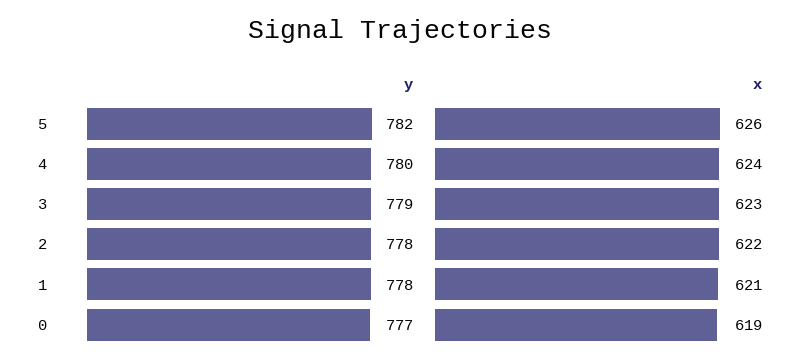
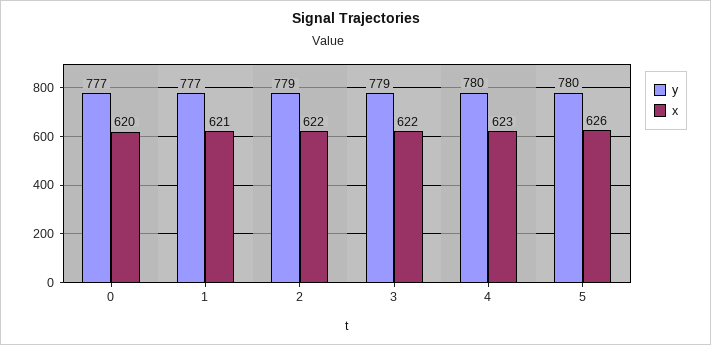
  {
    "y": {
-     "5": 782,
+     "5": 780,
      "4": 780,
      "3": 779,
-     "2": 778,
+     "2": 779,
-     "1": 778,
+     "1": 777,
      "0": 777
    },
    "x": {
      "5": 626,
-     "4": 624,
+     "4": 623,
-     "3": 623,
+     "3": 622,
      "2": 622,
      "1": 621,
-     "0": 619
+     "0": 620
    }
  }

